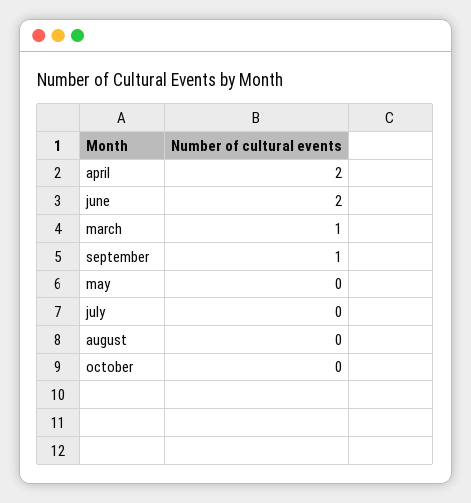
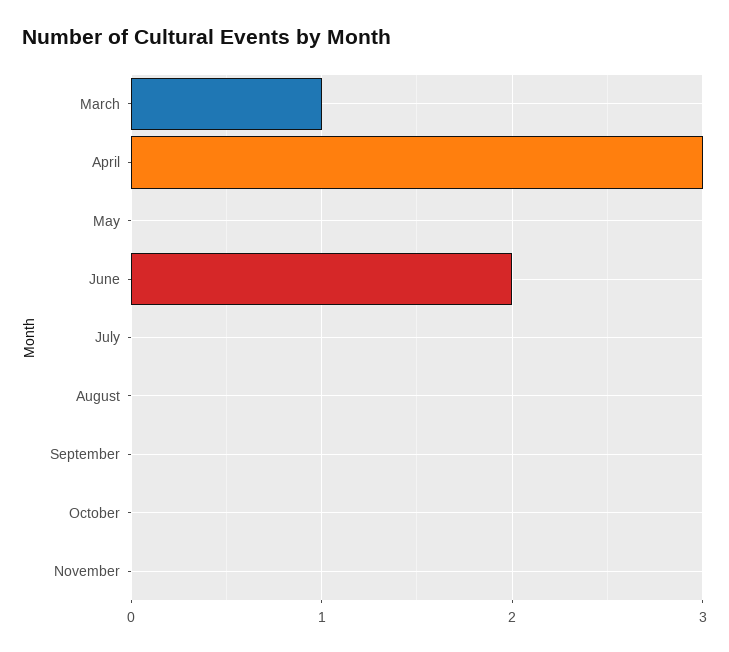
  {
-   "april": 2,
+   "april": 3,
    "june": 2,
    "march": 1,
-   "september": 1,
+   "september": 0,
    "may": 0,
    "july": 0,
    "august": 0,
-   "october": 0
+   "october": 0,
+   "November": 0
  }

